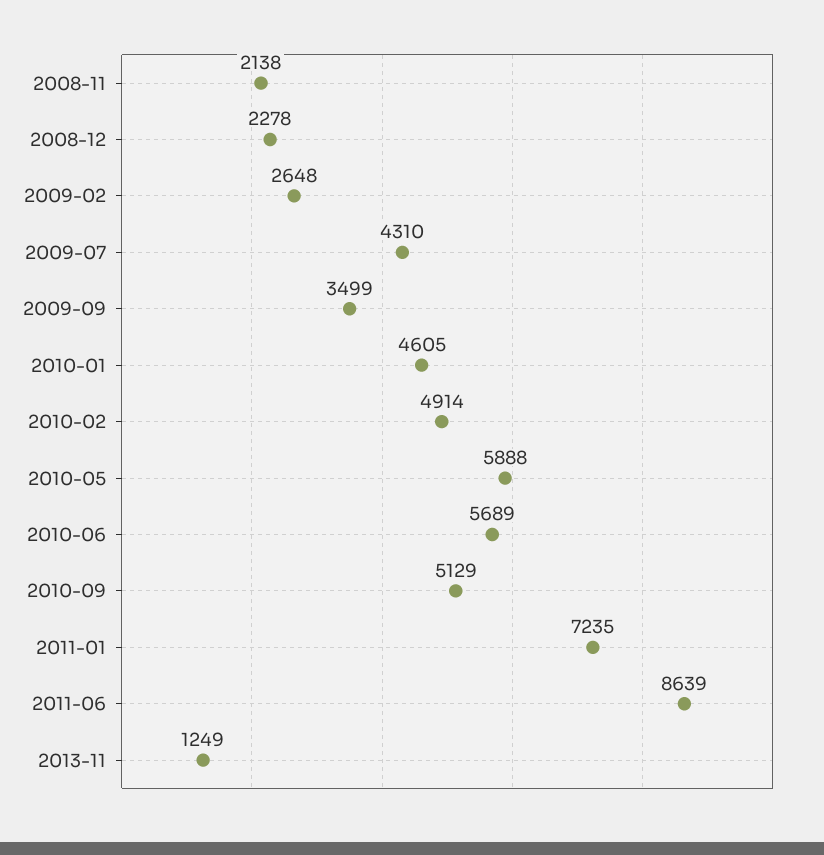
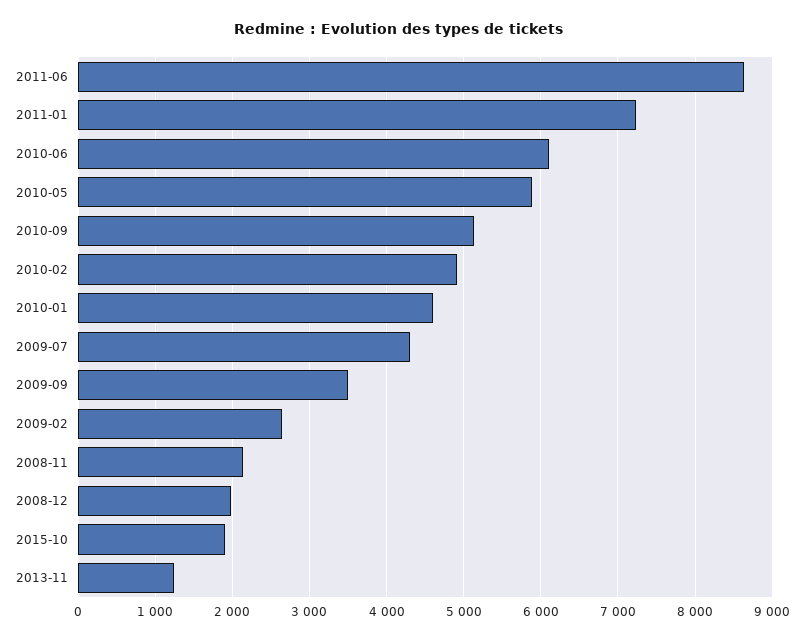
  {
    "2008-11": 2138,
-   "2008-12": 2278,
+   "2008-12": 2000,
    "2009-02": 2648,
    "2009-07": 4310,
    "2009-09": 3499,
    "2010-01": 4605,
    "2010-02": 4914,
    "2010-05": 5888,
-   "2010-06": 5689,
+   "2010-06": 6100,
    "2010-09": 5129,
    "2011-01": 7235,
    "2011-06": 8639,
-   "2013-11": 1249
+   "2013-11": 1249,
+   "2015-10": 1900
  }

